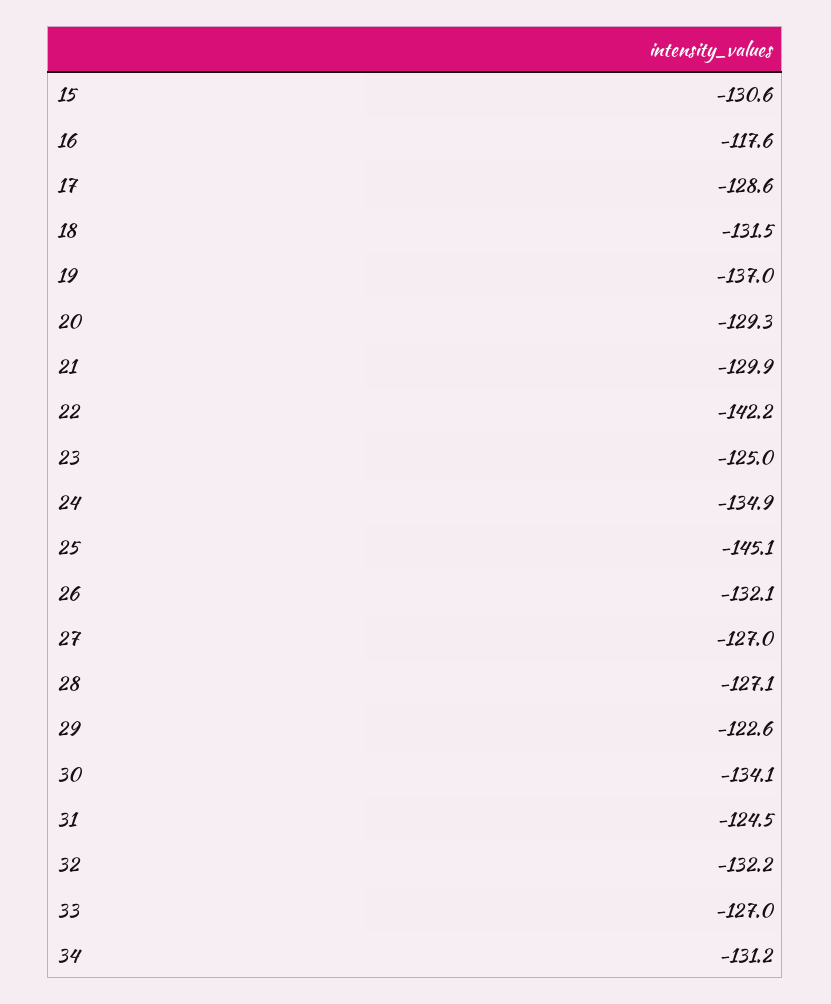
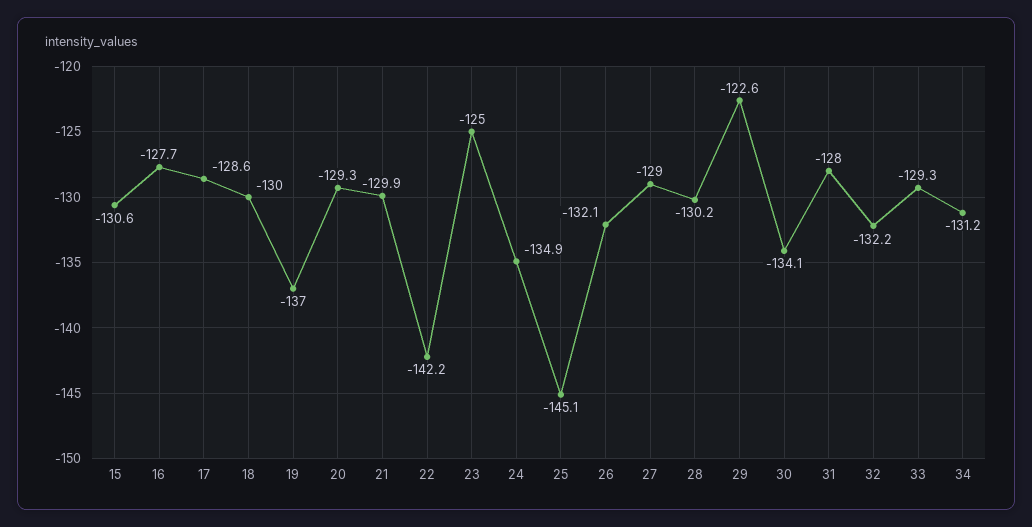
  {
    "15": -130.6,
-   "16": -117.6,
+   "16": -127.7,
    "17": -128.6,
-   "18": -131.5,
+   "18": -130,
    "19": -137,
    "20": -129.3,
    "21": -129.9,
    "22": -142.2,
    "23": -125,
    "24": -134.9,
    "25": -145.1,
    "26": -132.1,
-   "27": -127,
+   "27": -129,
-   "28": -127.1,
+   "28": -130.2,
    "29": -122.6,
    "30": -134.1,
-   "31": -124.5,
+   "31": -128,
    "32": -132.2,
-   "33": -127,
+   "33": -129.3,
    "34": -131.2
  }

